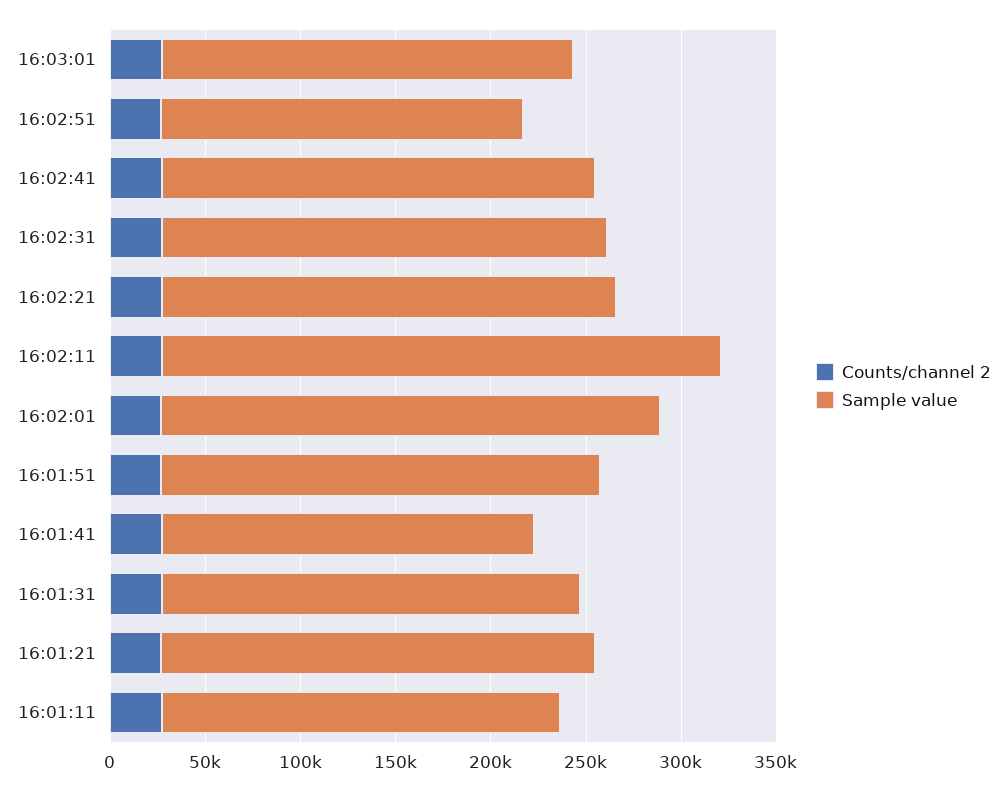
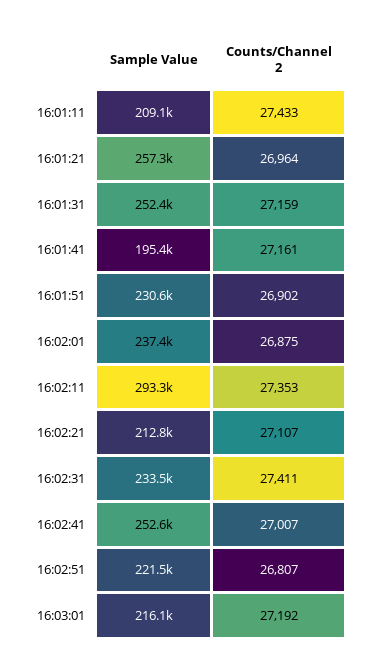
  {
    "Counts/channel 2": {
      "16:03:01": 27192,
      "16:02:51": 26807,
      "16:02:41": 27007,
      "16:02:31": 27411,
      "16:02:21": 27107,
      "16:02:11": 27353,
      "16:02:01": 26875,
      "16:01:51": 26902,
      "16:01:41": 27161,
      "16:01:31": 27159,
      "16:01:21": 26964,
      "16:01:11": 27433
    },
    "Sample value": {
      "16:03:01": 216100,
-     "16:02:51": 190000,
+     "16:02:51": 221500,
-     "16:02:41": 230000,
+     "16:02:41": 252600,
      "16:02:31": 233500,
-     "16:02:21": 240000,
+     "16:02:21": 212800,
      "16:02:11": 293300,
-     "16:02:01": 260000,
+     "16:02:01": 237400,
      "16:01:51": 230600,
      "16:01:41": 195400,
-     "16:01:31": 220000,
+     "16:01:31": 252400,
-     "16:01:21": 230000,
+     "16:01:21": 257300,
      "16:01:11": 209100
    }
  }

